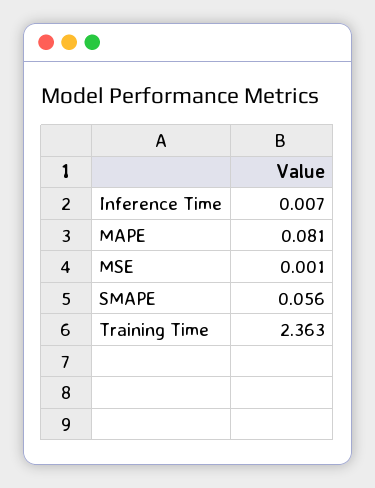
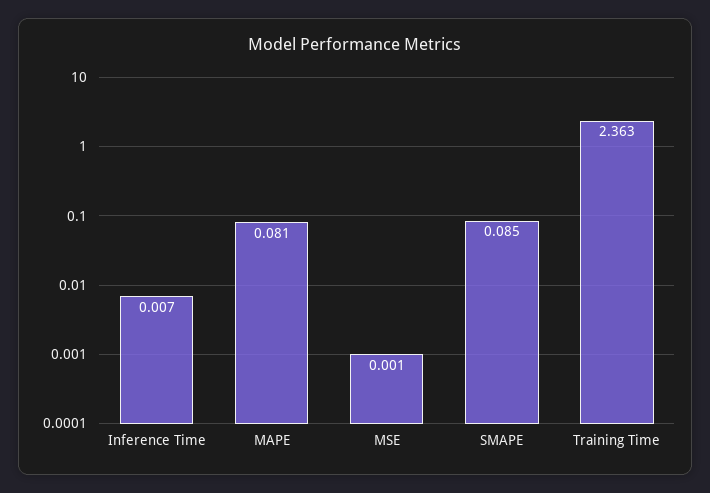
  {
    "Inference Time": 0.007,
    "MAPE": 0.081,
    "MSE": 0.001,
-   "SMAPE": 0.056,
+   "SMAPE": 0.085,
    "Training Time": 2.363
  }

